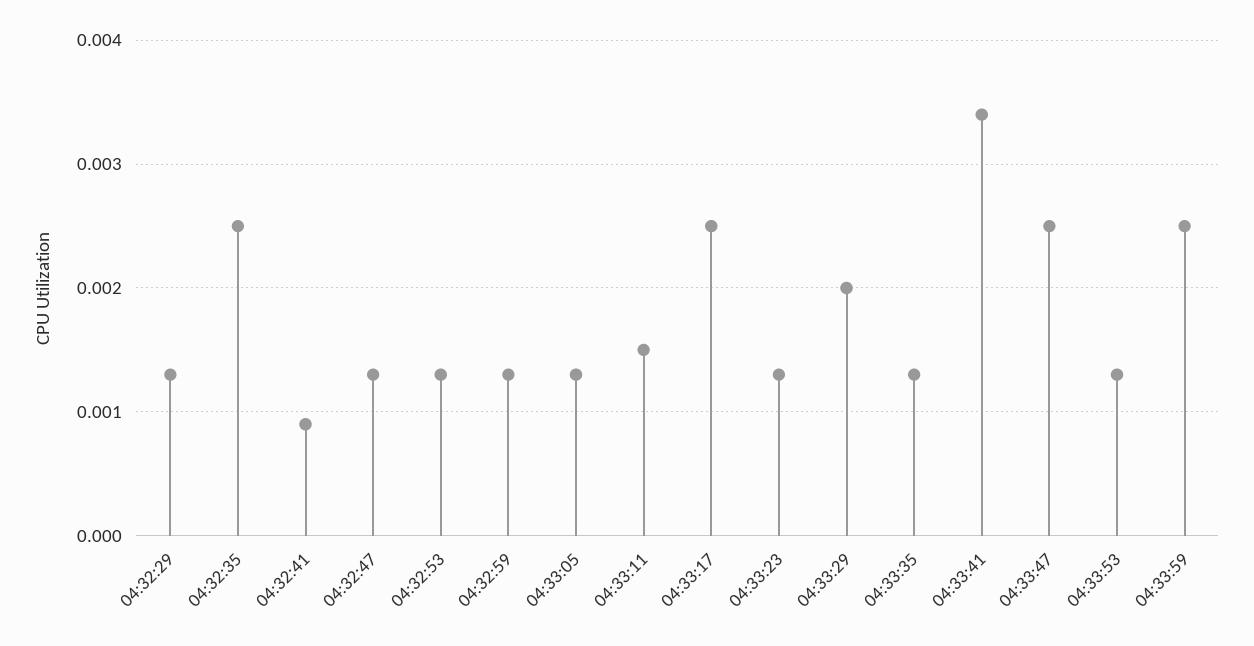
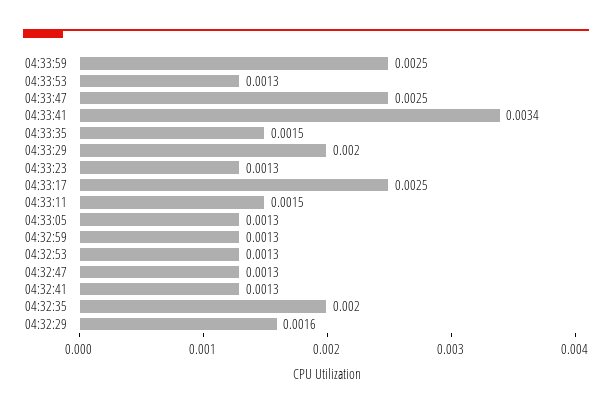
  {
-   "04:32:29": 0.0013,
+   "04:32:29": 0.0016,
-   "04:32:35": 0.0025,
+   "04:32:35": 0.002,
-   "04:32:41": 0.0009,
+   "04:32:41": 0.0013,
    "04:32:47": 0.0013,
    "04:32:53": 0.0013,
    "04:32:59": 0.0013,
    "04:33:05": 0.0013,
    "04:33:11": 0.0015,
    "04:33:17": 0.0025,
    "04:33:23": 0.0013,
    "04:33:29": 0.002,
-   "04:33:35": 0.0013,
+   "04:33:35": 0.0015,
    "04:33:41": 0.0034,
    "04:33:47": 0.0025,
    "04:33:53": 0.0013,
    "04:33:59": 0.0025
  }

